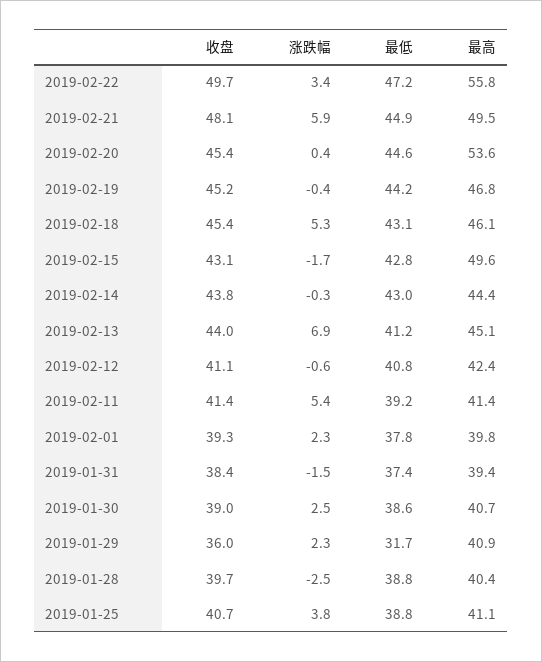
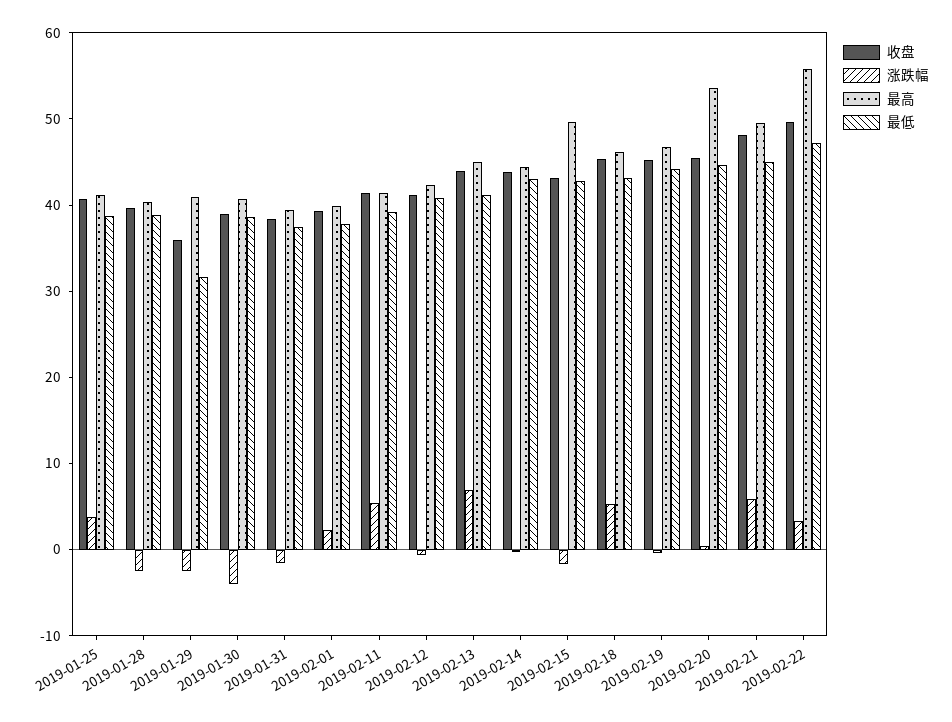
  {
    "收盘": {
      "2019-02-22": 49.7,
      "2019-02-21": 48.1,
      "2019-02-20": 45.4,
      "2019-02-19": 45.2,
      "2019-02-18": 45.4,
      "2019-02-15": 43.1,
      "2019-02-14": 43.8,
      "2019-02-13": 44,
      "2019-02-12": 41.1,
      "2019-02-11": 41.4,
      "2019-02-01": 39.3,
      "2019-01-31": 38.4,
      "2019-01-30": 39,
      "2019-01-29": 36,
      "2019-01-28": 39.7,
      "2019-01-25": 40.7
    },
    "涨跌幅": {
      "2019-02-22": 3.4,
      "2019-02-21": 5.9,
      "2019-02-20": 0.4,
      "2019-02-19": -0.4,
      "2019-02-18": 5.3,
      "2019-02-15": -1.7,
      "2019-02-14": -0.3,
      "2019-02-13": 6.9,
      "2019-02-12": -0.6,
      "2019-02-11": 5.4,
      "2019-02-01": 2.3,
      "2019-01-31": -1.5,
-     "2019-01-30": 2.5,
+     "2019-01-30": -4,
-     "2019-01-29": 2.3,
+     "2019-01-29": -2,
      "2019-01-28": -2.5,
      "2019-01-25": 3.8
    },
    "最低": {
      "2019-02-22": 47.2,
      "2019-02-21": 44.9,
      "2019-02-20": 44.6,
      "2019-02-19": 44.2,
      "2019-02-18": 43.1,
      "2019-02-15": 42.8,
      "2019-02-14": 43,
      "2019-02-13": 41.2,
      "2019-02-12": 40.8,
      "2019-02-11": 39.2,
      "2019-02-01": 37.8,
      "2019-01-31": 37.4,
      "2019-01-30": 38.6,
      "2019-01-29": 31.7,
      "2019-01-28": 38.8,
      "2019-01-25": 38.8
    },
    "最高": {
      "2019-02-22": 55.8,
      "2019-02-21": 49.5,
      "2019-02-20": 53.6,
      "2019-02-19": 46.8,
      "2019-02-18": 46.1,
      "2019-02-15": 49.6,
      "2019-02-14": 44.4,
      "2019-02-13": 45.1,
      "2019-02-12": 42.4,
      "2019-02-11": 41.4,
      "2019-02-01": 39.8,
      "2019-01-31": 39.4,
      "2019-01-30": 40.7,
      "2019-01-29": 40.9,
      "2019-01-28": 40.4,
      "2019-01-25": 41.1
    }
  }

